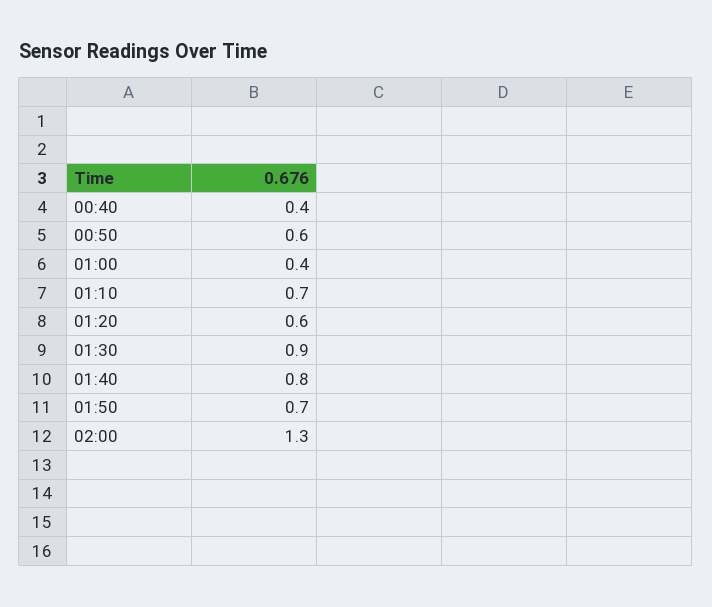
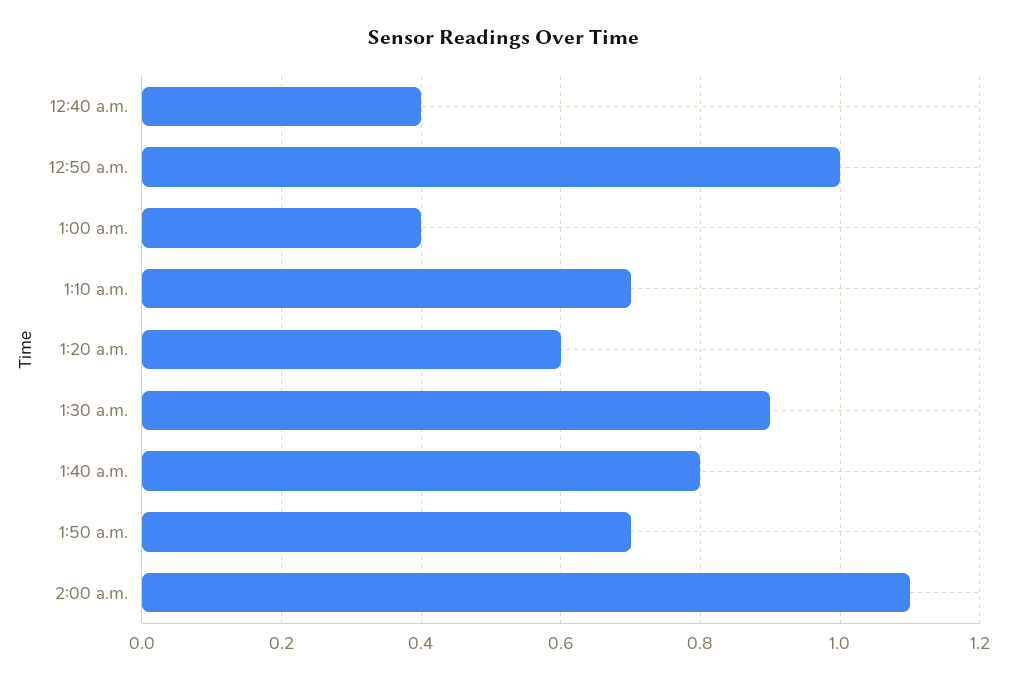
  {
    "00:40": 0.4,
-   "00:50": 0.6,
+   "00:50": 1,
    "01:00": 0.4,
    "01:10": 0.7,
    "01:20": 0.6,
    "01:30": 0.9,
    "01:40": 0.8,
    "01:50": 0.7,
-   "02:00": 1.3
+   "02:00": 1.1
  }

